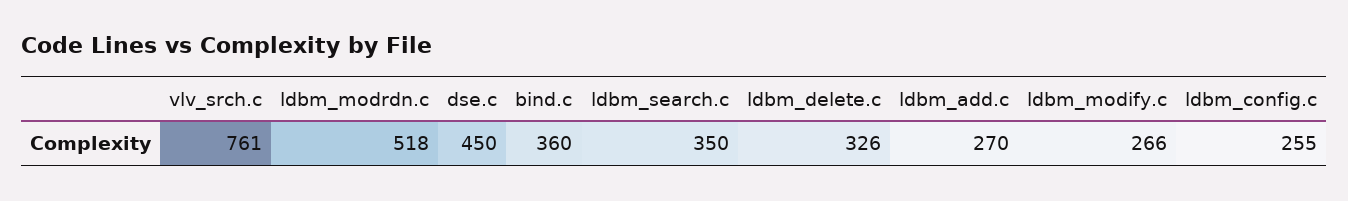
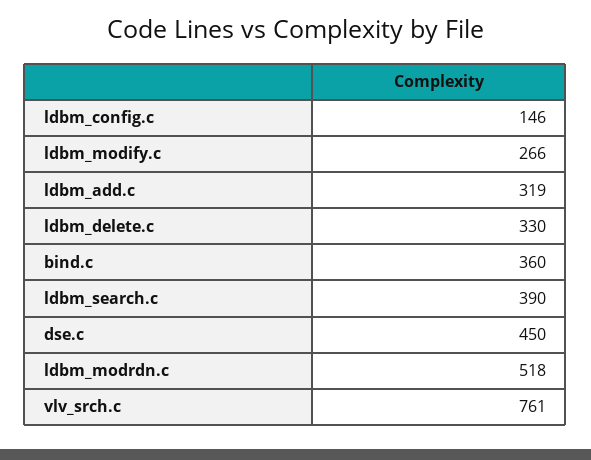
  {
    "vlv_srch.c": 761,
    "ldbm_modrdn.c": 518,
    "dse.c": 450,
    "bind.c": 360,
-   "ldbm_search.c": 350,
+   "ldbm_search.c": 390,
-   "ldbm_delete.c": 326,
+   "ldbm_delete.c": 330,
-   "ldbm_add.c": 270,
+   "ldbm_add.c": 319,
    "ldbm_modify.c": 266,
-   "ldbm_config.c": 255
+   "ldbm_config.c": 146
  }

